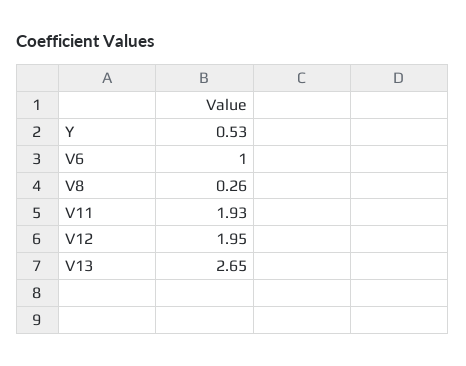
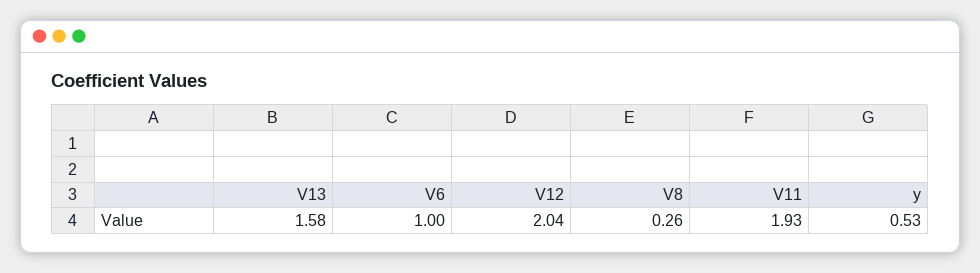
  {
    "Y": 0.53,
    "V6": 1,
    "V8": 0.26,
    "V11": 1.93,
-   "V12": 1.95,
+   "V12": 2.04,
-   "V13": 2.65
+   "V13": 1.58
  }

